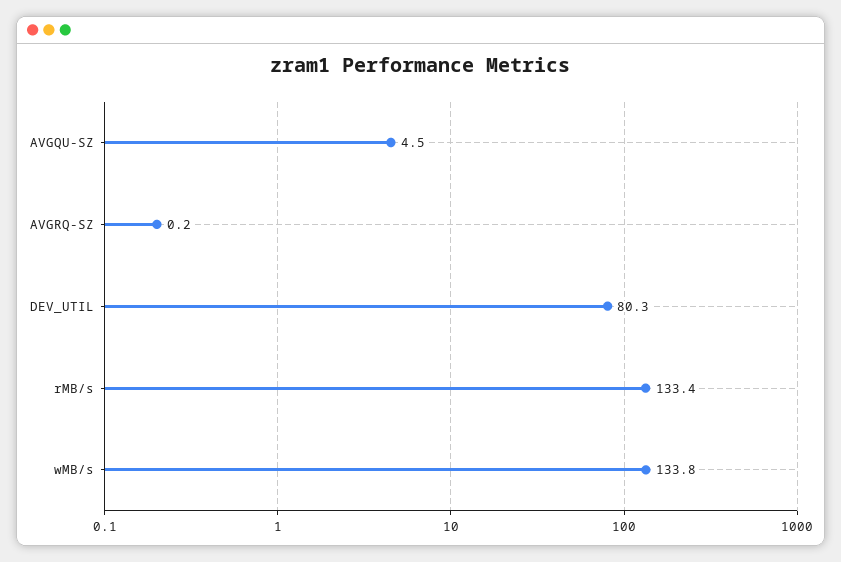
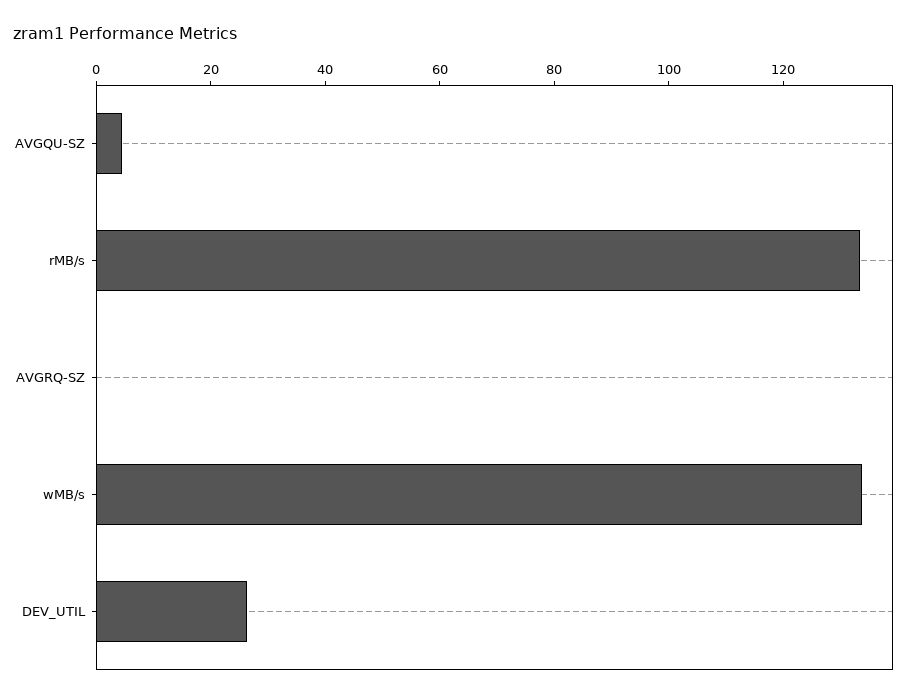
  {
    "AVGQU-SZ": 4.5,
    "AVGRQ-SZ": 0.2,
-   "DEV_UTIL": 80.3,
+   "DEV_UTIL": 25,
    "rMB/s": 133.4,
    "wMB/s": 133.8
  }

